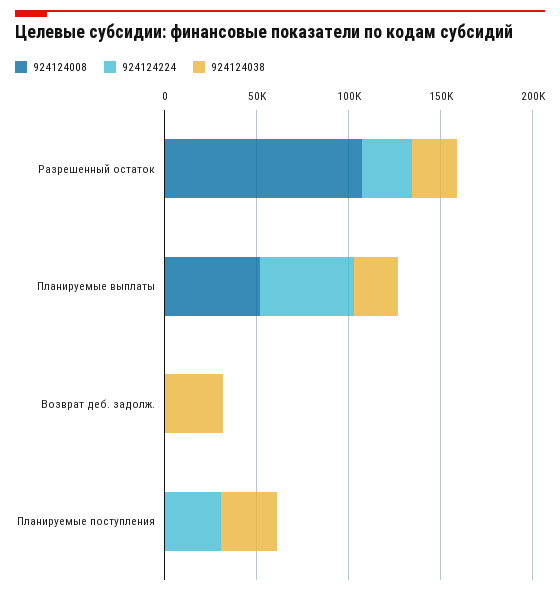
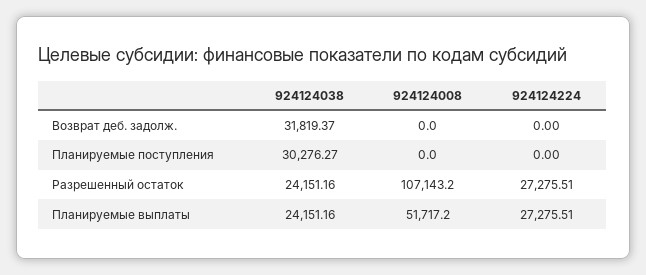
  {
    "924124008": {
      "Разрешенный остаток": 107143.2,
      "Планируемые выплаты": 51717.2,
      "Возврат деб. задолж.": 0,
      "Планируемые поступления": 0
    },
    "924124224": {
      "Разрешенный остаток": 27275.51,
-     "Планируемые выплаты": 50000,
+     "Планируемые выплаты": 27275.51,
      "Возврат деб. задолж.": 0,
-     "Планируемые поступления": 30000
+     "Планируемые поступления": 0
    },
    "924124038": {
      "Разрешенный остаток": 24151.16,
      "Планируемые выплаты": 24151.16,
      "Возврат деб. задолж.": 31819.37,
      "Планируемые поступления": 30276.27
    }
  }

